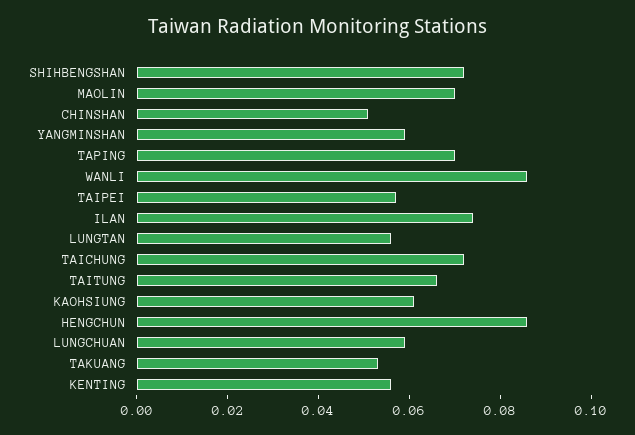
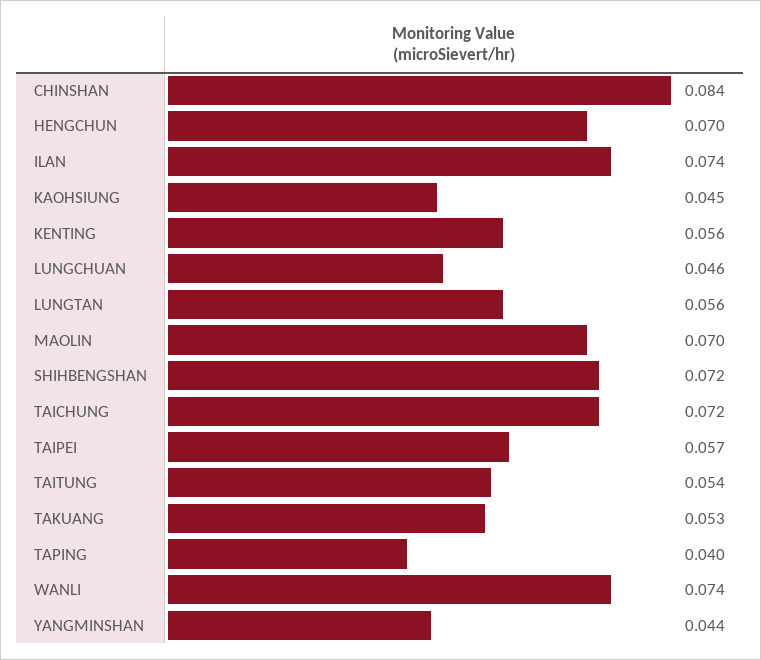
  {
    "SHIHBENGSHAN": 0.072,
    "MAOLIN": 0.07,
-   "CHINSHAN": 0.05,
+   "CHINSHAN": 0.084,
-   "YANGMINSHAN": 0.06,
+   "YANGMINSHAN": 0.044,
-   "TAPING": 0.07,
+   "TAPING": 0.04,
-   "WANLI": 0.085,
+   "WANLI": 0.074,
    "TAIPEI": 0.057,
    "ILAN": 0.074,
    "LUNGTAN": 0.056,
    "TAICHUNG": 0.072,
-   "TAITUNG": 0.065,
+   "TAITUNG": 0.054,
-   "KAOHSIUNG": 0.06,
+   "KAOHSIUNG": 0.045,
-   "HENGCHUN": 0.085,
+   "HENGCHUN": 0.07,
-   "LUNGCHUAN": 0.06,
+   "LUNGCHUAN": 0.046,
    "TAKUANG": 0.053,
    "KENTING": 0.056
  }

